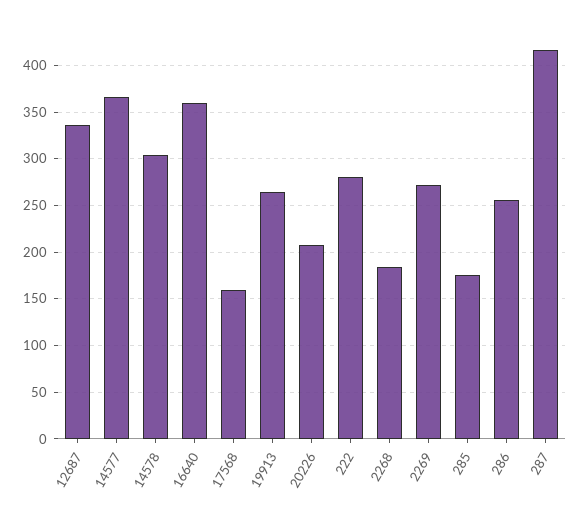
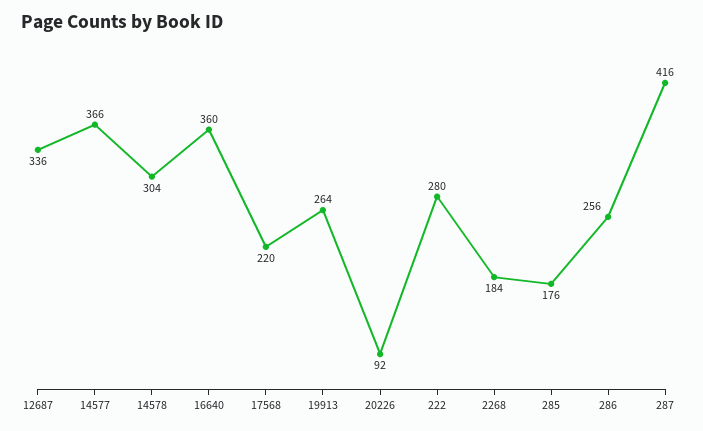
  {
    "12687": 336,
    "14577": 366,
    "14578": 304,
    "16640": 360,
-   "17568": 160,
+   "17568": 220,
    "19913": 264,
-   "20226": 210,
+   "20226": 92,
    "222": 280,
    "2268": 184,
-   "2269": 270,
    "285": 176,
    "286": 256,
    "287": 416
  }

